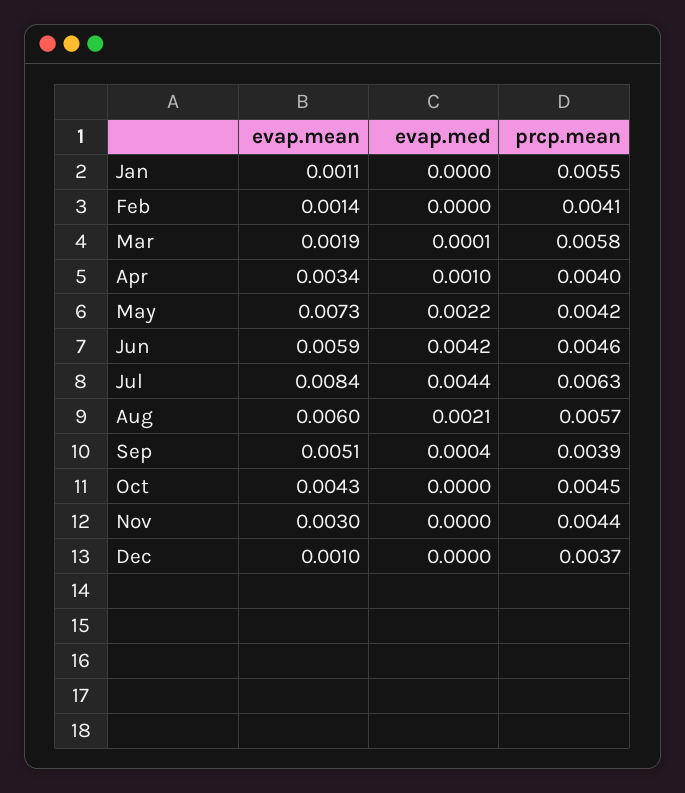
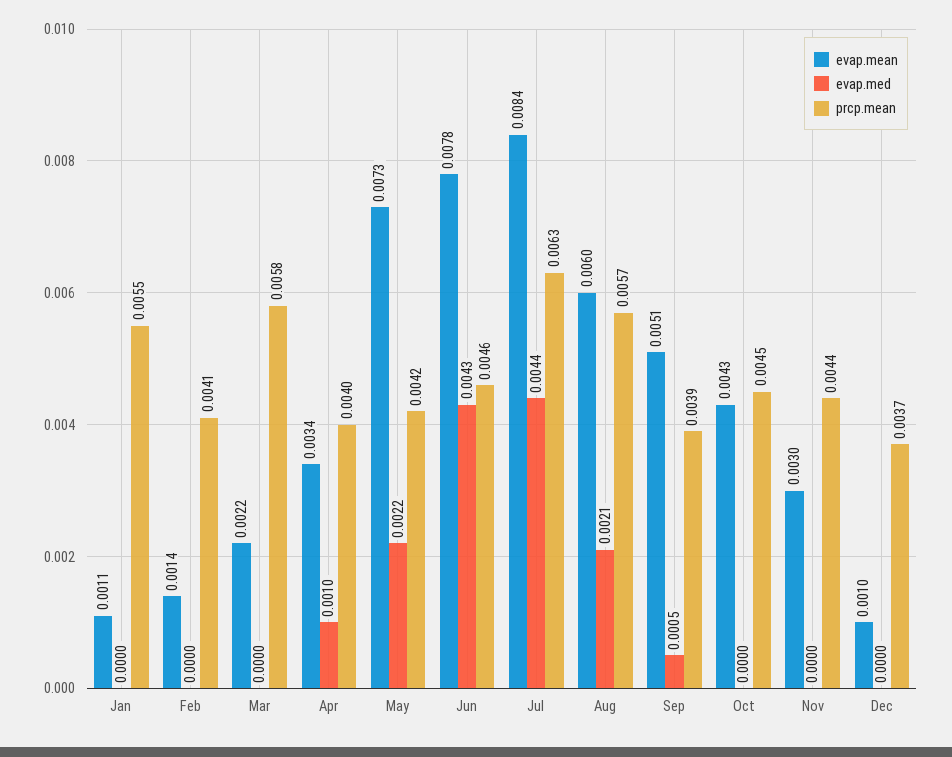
  {
    "evap.mean": {
      "Jan": 0.0011,
      "Feb": 0.0014,
-     "Mar": 0.0019,
+     "Mar": 0.0022,
      "Apr": 0.0034,
      "May": 0.0073,
-     "Jun": 0.0059,
+     "Jun": 0.0078,
      "Jul": 0.0084,
      "Aug": 0.006,
      "Sep": 0.0051,
      "Oct": 0.0043,
      "Nov": 0.003,
      "Dec": 0.001
    },
    "evap.med": {
      "Jan": 0,
      "Feb": 0,
-     "Mar": 0.0001,
+     "Mar": 0,
      "Apr": 0.001,
      "May": 0.0022,
-     "Jun": 0.0042,
+     "Jun": 0.0043,
      "Jul": 0.0044,
      "Aug": 0.0021,
-     "Sep": 0.0004,
+     "Sep": 0.0005,
      "Oct": 0,
      "Nov": 0,
      "Dec": 0
    },
    "prcp.mean": {
      "Jan": 0.0055,
      "Feb": 0.0041,
      "Mar": 0.0058,
      "Apr": 0.004,
      "May": 0.0042,
      "Jun": 0.0046,
      "Jul": 0.0063,
      "Aug": 0.0057,
      "Sep": 0.0039,
      "Oct": 0.0045,
      "Nov": 0.0044,
      "Dec": 0.0037
    }
  }

